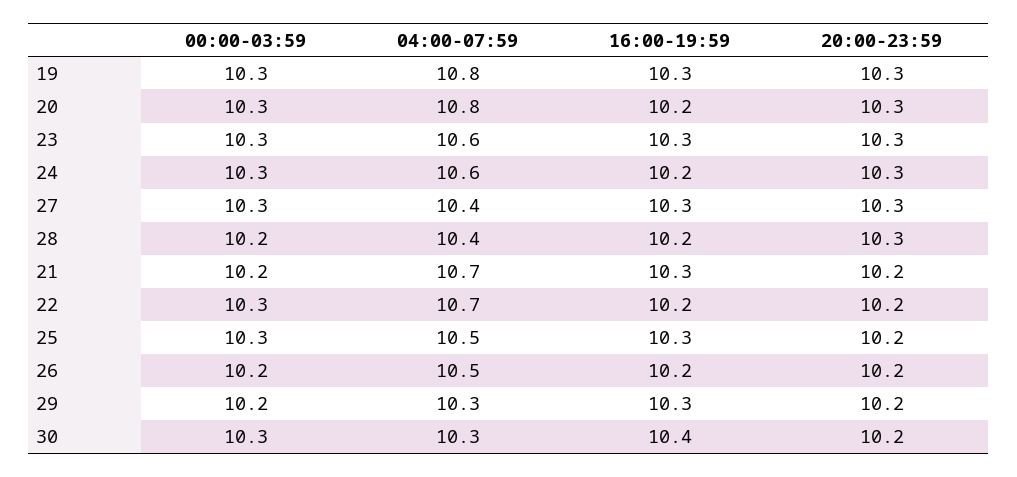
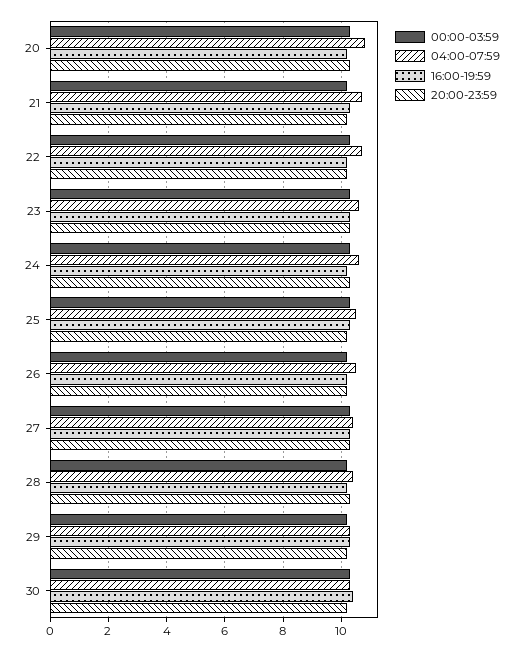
  {
    "00:00-03:59": {
-     "19": 10.3,
      "20": 10.3,
      "23": 10.3,
      "24": 10.3,
      "27": 10.3,
      "28": 10.2,
      "21": 10.2,
      "22": 10.3,
      "25": 10.3,
      "26": 10.2,
      "29": 10.2,
      "30": 10.3
    },
    "04:00-07:59": {
-     "19": 10.8,
      "20": 10.8,
      "23": 10.6,
      "24": 10.6,
      "27": 10.4,
      "28": 10.4,
      "21": 10.7,
      "22": 10.7,
      "25": 10.5,
      "26": 10.5,
      "29": 10.3,
      "30": 10.3
    },
    "16:00-19:59": {
-     "19": 10.3,
      "20": 10.2,
      "23": 10.3,
      "24": 10.2,
      "27": 10.3,
      "28": 10.2,
      "21": 10.3,
      "22": 10.2,
      "25": 10.3,
      "26": 10.2,
      "29": 10.3,
      "30": 10.4
    },
    "20:00-23:59": {
-     "19": 10.3,
      "20": 10.3,
      "23": 10.3,
      "24": 10.3,
      "27": 10.3,
      "28": 10.3,
      "21": 10.2,
      "22": 10.2,
      "25": 10.2,
      "26": 10.2,
      "29": 10.2,
      "30": 10.2
    }
  }

